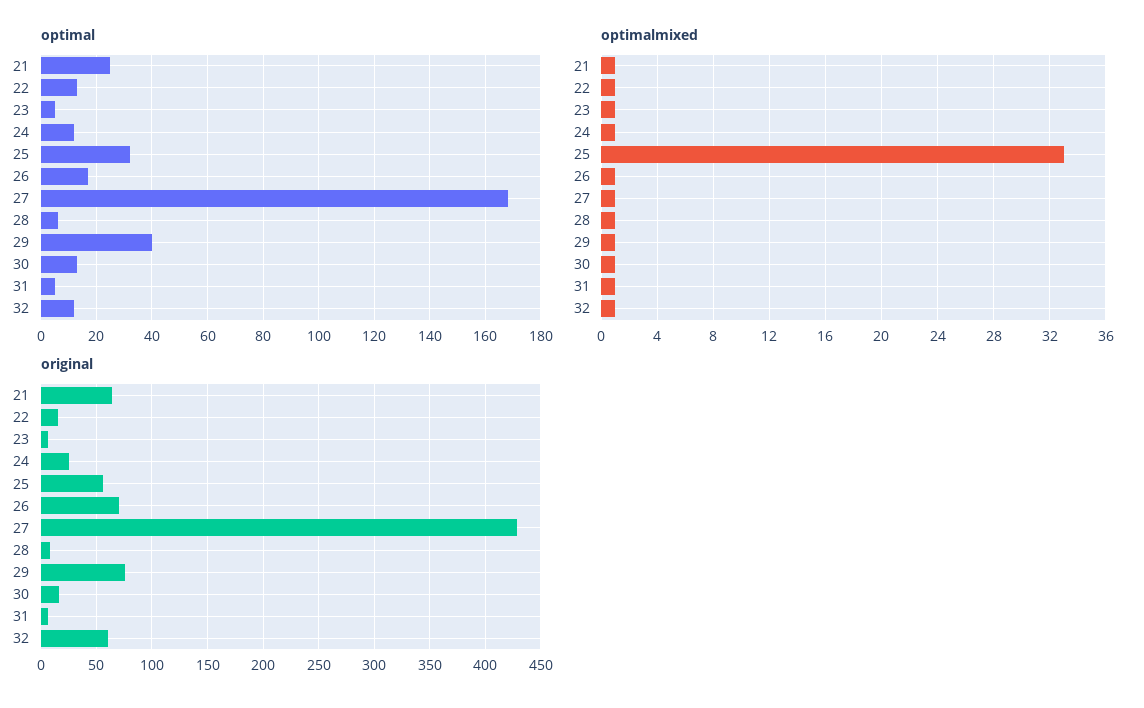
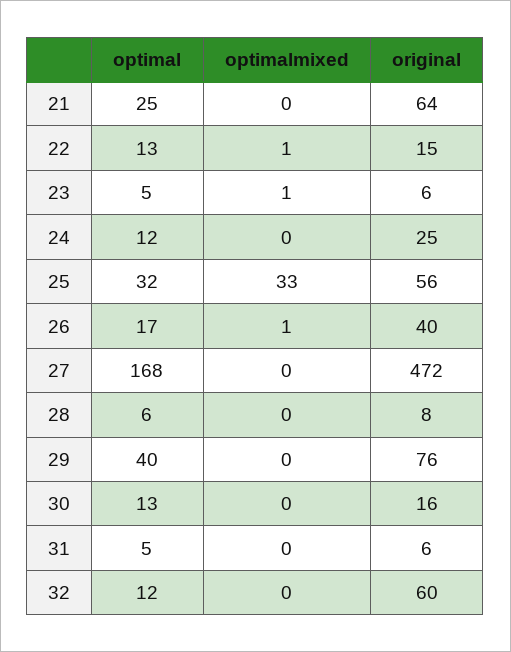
  {
    "optimal": {
      "21": 25,
      "22": 13,
      "23": 5,
      "24": 12,
      "25": 32,
      "26": 17,
      "27": 168,
      "28": 6,
      "29": 40,
      "30": 13,
      "31": 5,
      "32": 12
    },
    "optimalmixed": {
-     "21": 1,
+     "21": 0,
      "22": 1,
      "23": 1,
-     "24": 1,
+     "24": 0,
      "25": 33,
      "26": 1,
-     "27": 1,
+     "27": 0,
-     "28": 1,
+     "28": 0,
-     "29": 1,
+     "29": 0,
-     "30": 1,
+     "30": 0,
-     "31": 1,
+     "31": 0,
-     "32": 1
+     "32": 0
    },
    "original": {
      "21": 64,
      "22": 15,
      "23": 6,
      "24": 25,
      "25": 56,
-     "26": 70,
+     "26": 40,
-     "27": 430,
+     "27": 472,
      "28": 8,
      "29": 76,
      "30": 16,
      "31": 6,
      "32": 60
    }
  }

